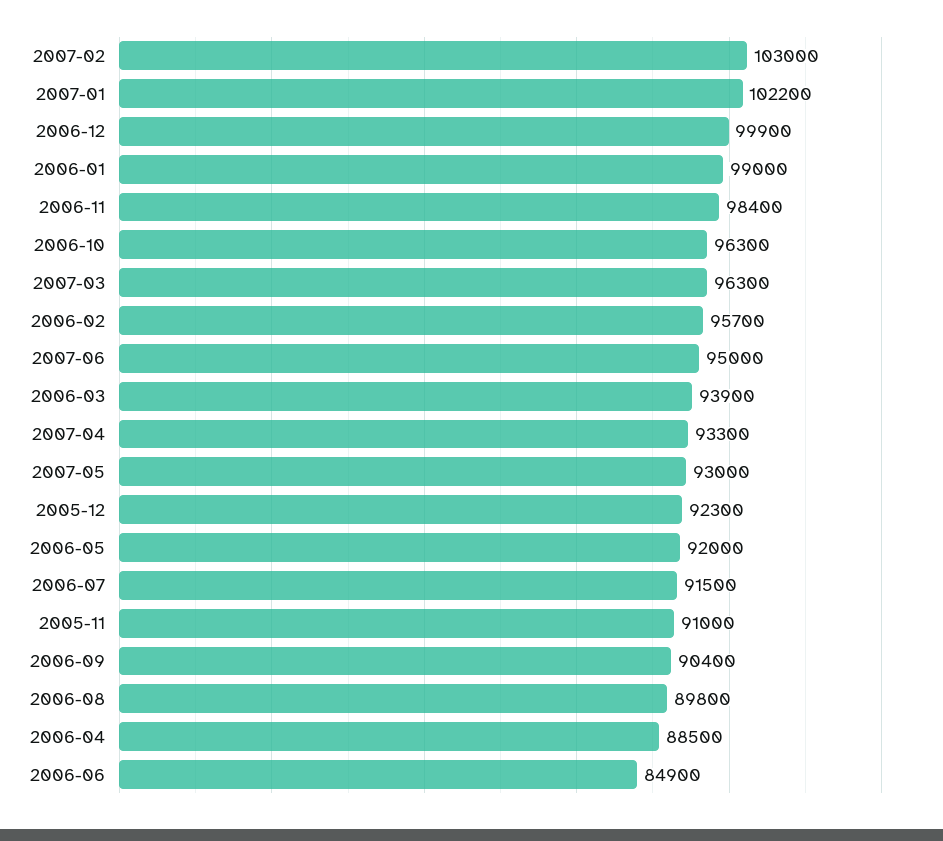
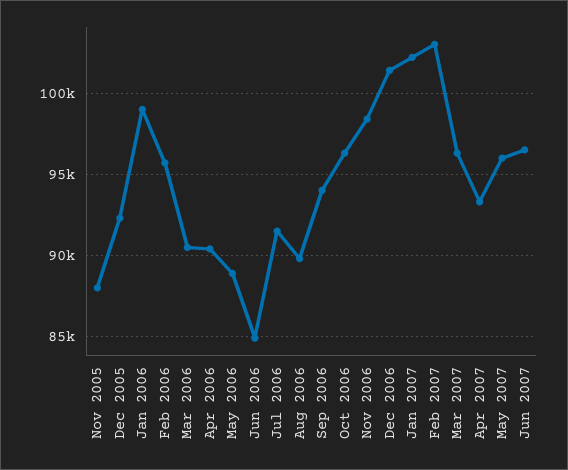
  {
    "2007-02": 103000,
    "2007-01": 102200,
-   "2006-12": 99900,
+   "2006-12": 101500,
    "2006-01": 99000,
    "2006-11": 98400,
    "2006-10": 96300,
    "2007-03": 96300,
    "2006-02": 95700,
-   "2007-06": 95000,
+   "2007-06": 96500,
-   "2006-03": 93900,
+   "2006-03": 90500,
    "2007-04": 93300,
-   "2007-05": 93000,
+   "2007-05": 96000,
    "2005-12": 92300,
-   "2006-05": 92000,
+   "2006-05": 89000,
    "2006-07": 91500,
-   "2005-11": 91000,
+   "2005-11": 88000,
-   "2006-09": 90400,
+   "2006-09": 94000,
    "2006-08": 89800,
-   "2006-04": 88500,
+   "2006-04": 90500,
    "2006-06": 84900
  }

